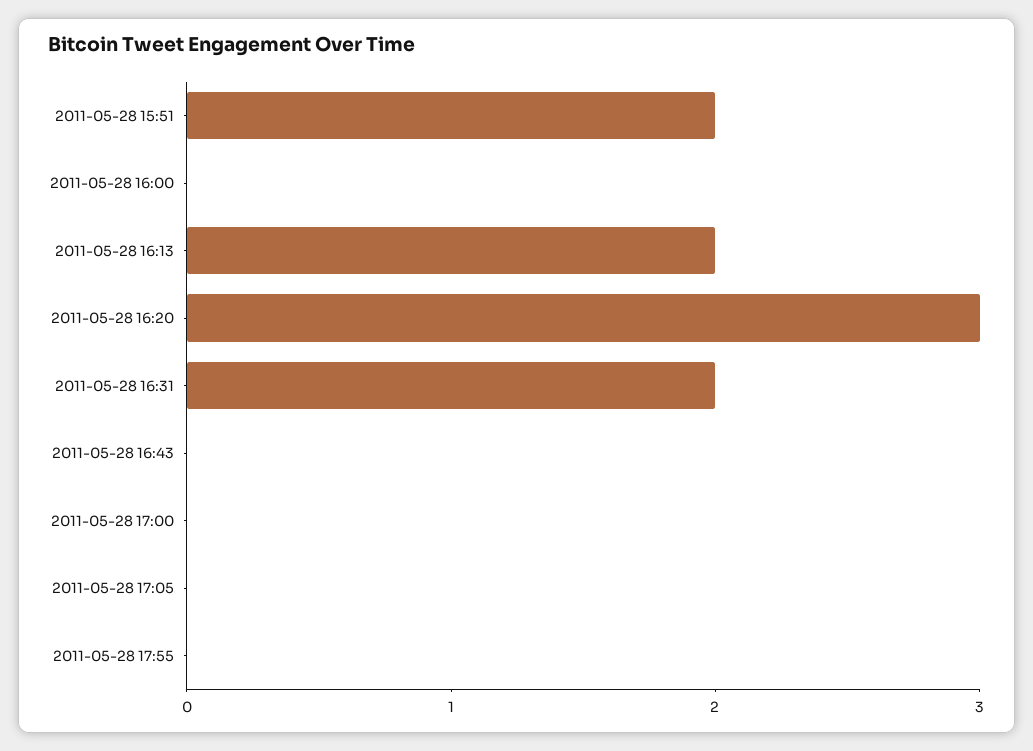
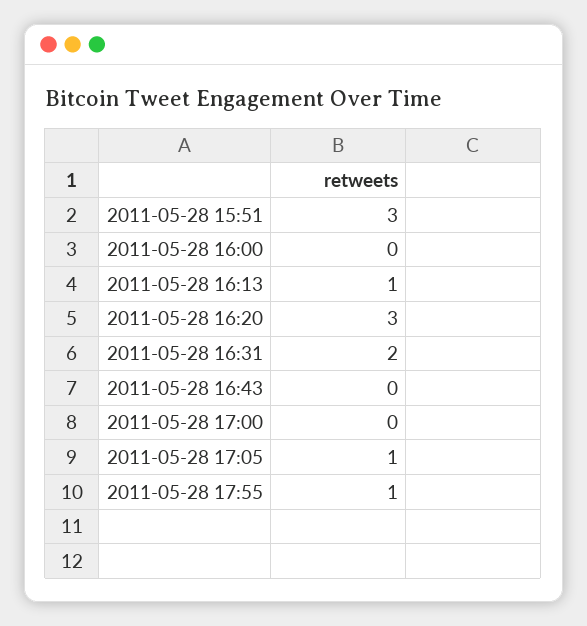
  {
-   "2011-05-28 15:51": 2,
+   "2011-05-28 15:51": 3,
    "2011-05-28 16:00": 0,
-   "2011-05-28 16:13": 2,
+   "2011-05-28 16:13": 1,
    "2011-05-28 16:20": 3,
    "2011-05-28 16:31": 2,
    "2011-05-28 16:43": 0,
    "2011-05-28 17:00": 0,
-   "2011-05-28 17:05": 0,
+   "2011-05-28 17:05": 1,
-   "2011-05-28 17:55": 0
+   "2011-05-28 17:55": 1
  }

